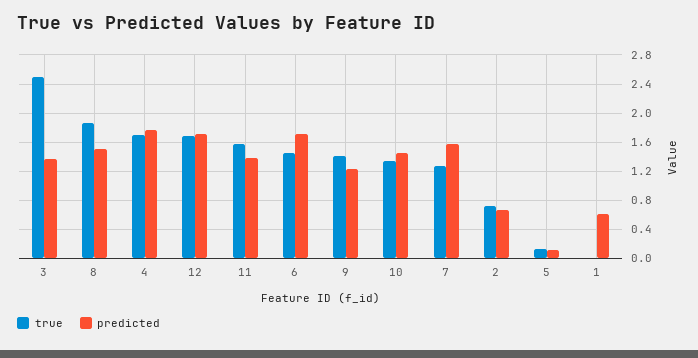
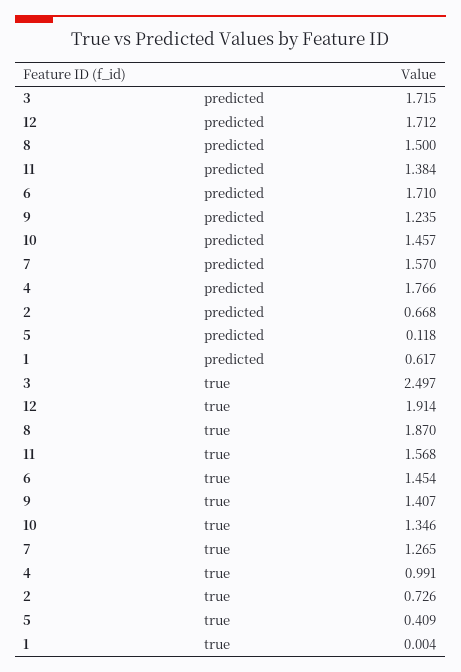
  {
    "true": {
      "3": 2.497,
      "8": 1.87,
-     "4": 1.7,
+     "4": 0.991,
-     "12": 1.7,
+     "12": 1.914,
      "11": 1.568,
      "6": 1.454,
      "9": 1.407,
      "10": 1.346,
      "7": 1.265,
      "2": 0.726,
-     "5": 0.1,
+     "5": 0.409,
      "1": 0.004
    },
    "predicted": {
-     "3": 1.4,
+     "3": 1.715,
      "8": 1.5,
      "4": 1.766,
      "12": 1.712,
      "11": 1.384,
      "6": 1.71,
      "9": 1.235,
      "10": 1.457,
      "7": 1.57,
      "2": 0.668,
      "5": 0.118,
      "1": 0.617
    }
  }

